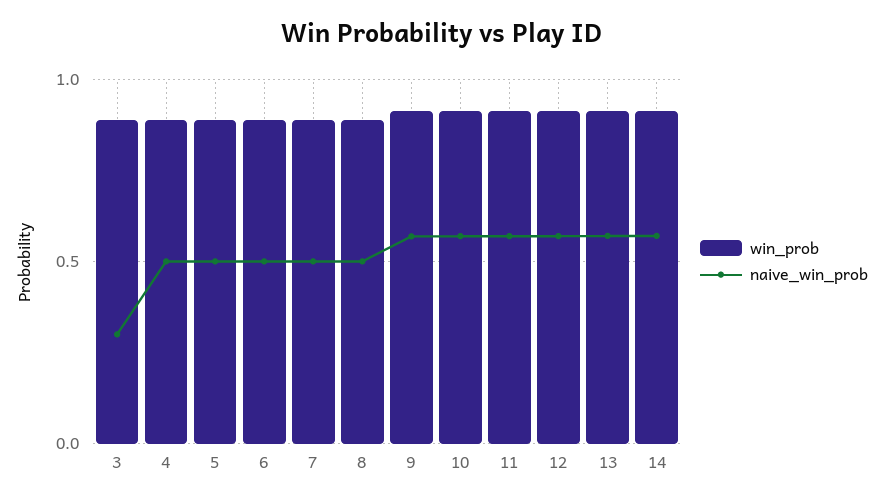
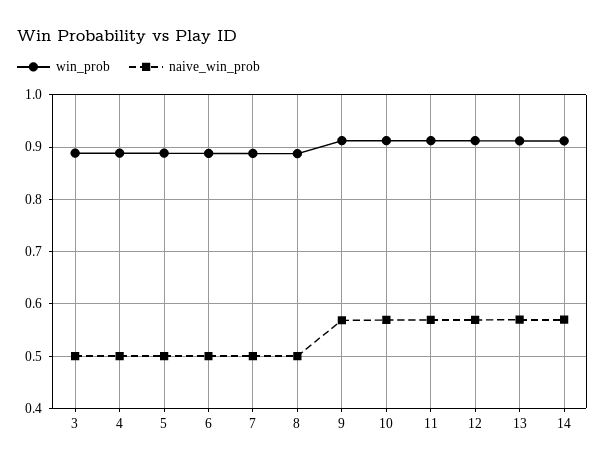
  {
    "win_prob": {
      "3": 0.88,
      "4": 0.88,
      "5": 0.88,
      "6": 0.88,
      "7": 0.88,
      "8": 0.88,
      "9": 0.92,
      "10": 0.92,
      "11": 0.92,
      "12": 0.92,
      "13": 0.92,
      "14": 0.92
    },
    "naive_win_prob": {
-     "3": 0.3,
+     "3": 0.5,
      "4": 0.5,
      "5": 0.5,
      "6": 0.5,
      "7": 0.5,
      "8": 0.5,
      "9": 0.56,
      "10": 0.56,
      "11": 0.56,
      "12": 0.56,
      "13": 0.58,
      "14": 0.58
    }
  }

